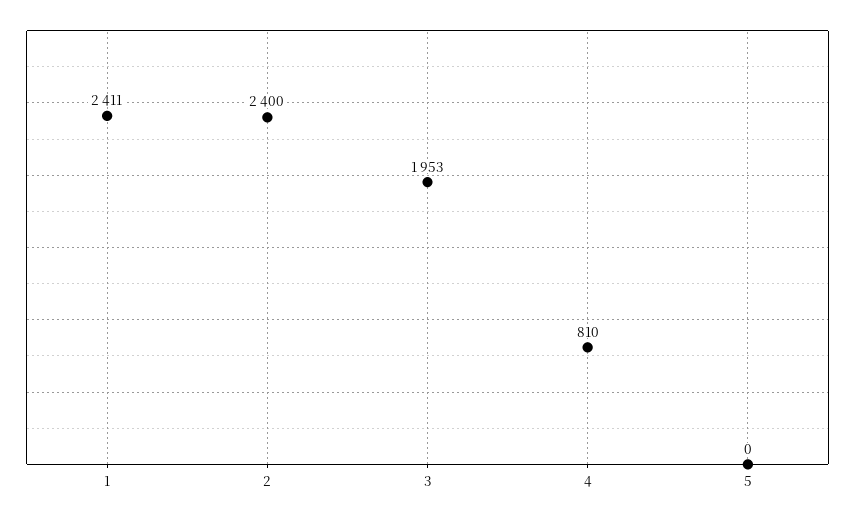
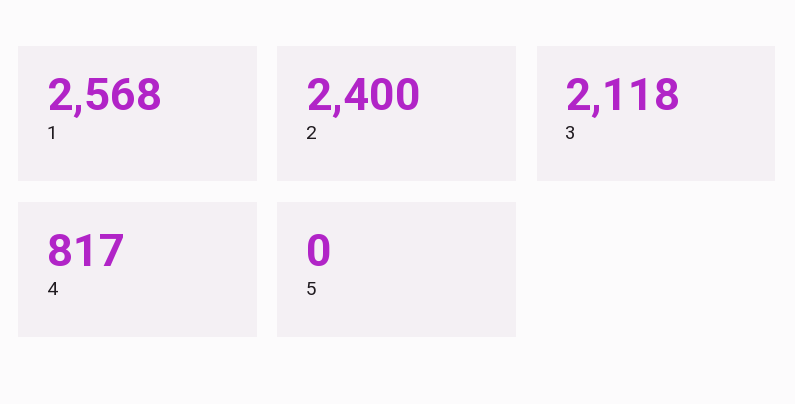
  {
-   "1": 2411,
+   "1": 2568,
    "2": 2400,
-   "3": 1953,
+   "3": 2118,
-   "4": 810,
+   "4": 817,
    "5": 0
  }

